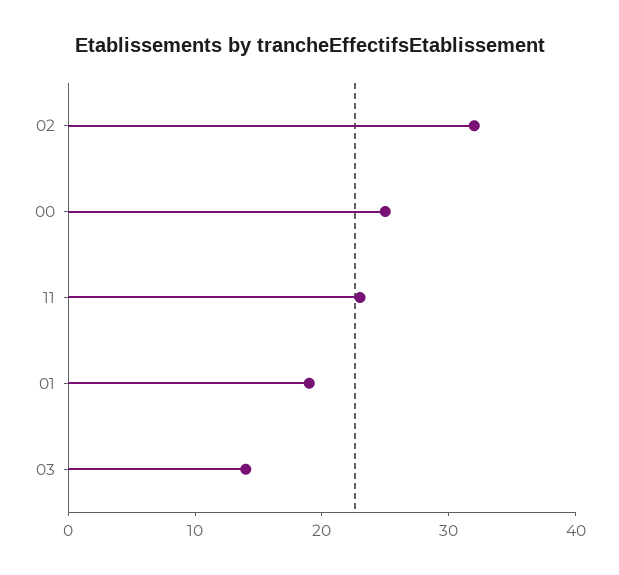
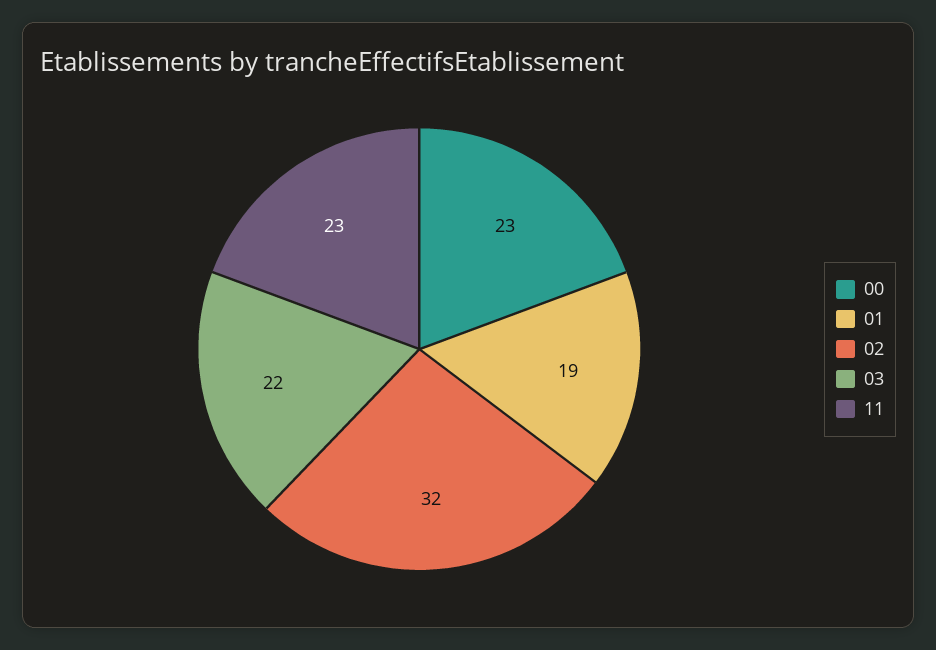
  {
    "02": 32,
-   "00": 25,
+   "00": 23,
    "11": 23,
    "01": 19,
-   "03": 14
+   "03": 22
  }

